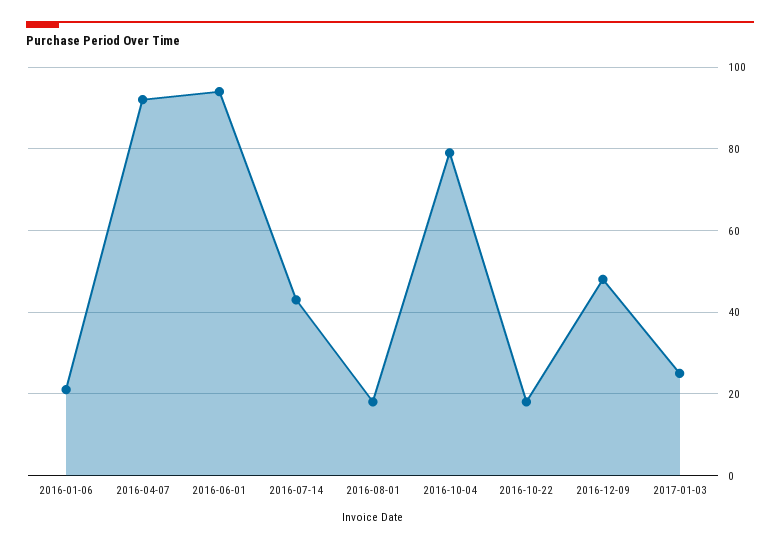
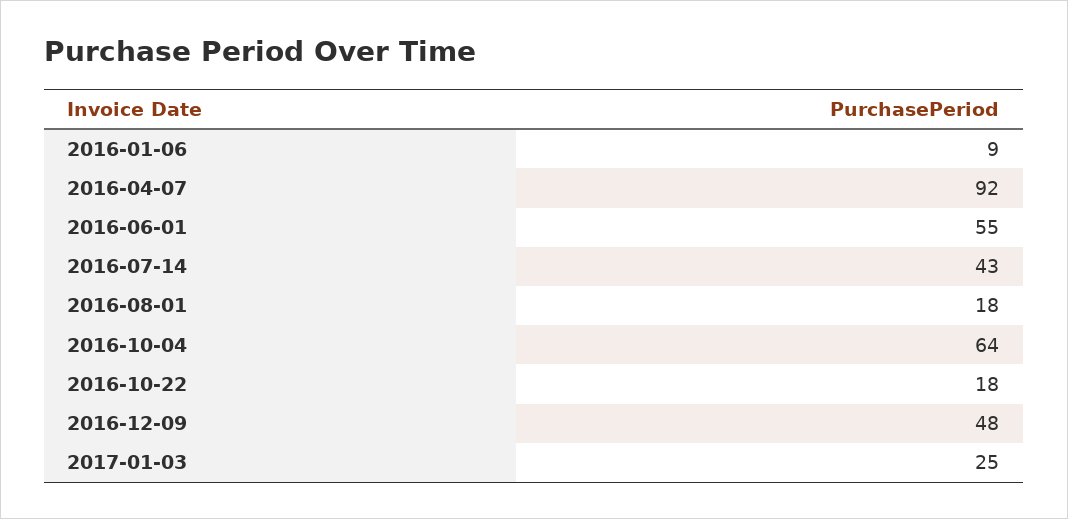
  {
-   "2016-01-06": 20,
+   "2016-01-06": 9,
    "2016-04-07": 92,
-   "2016-06-01": 95,
+   "2016-06-01": 55,
    "2016-07-14": 43,
    "2016-08-01": 18,
-   "2016-10-04": 80,
+   "2016-10-04": 64,
    "2016-10-22": 18,
    "2016-12-09": 48,
    "2017-01-03": 25
  }

